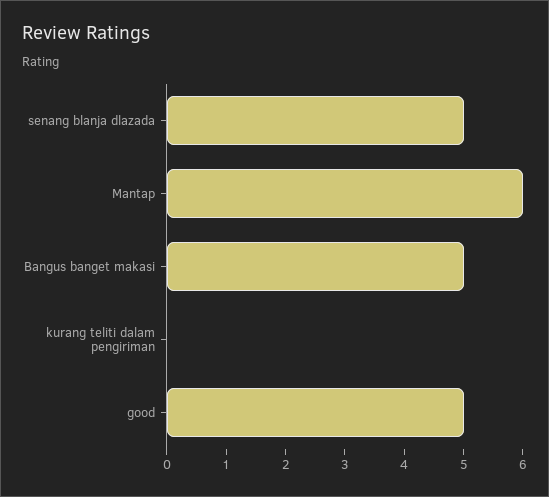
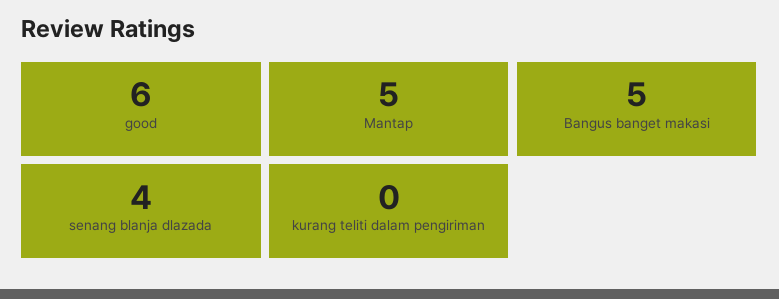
  {
-   "senang blanja dlazada": 5,
+   "senang blanja dlazada": 4,
-   "Mantap": 6,
+   "Mantap": 5,
    "Bangus banget makasi": 5,
    "kurang teliti dalam pengiriman": 0,
-   "good": 5
+   "good": 6
  }

